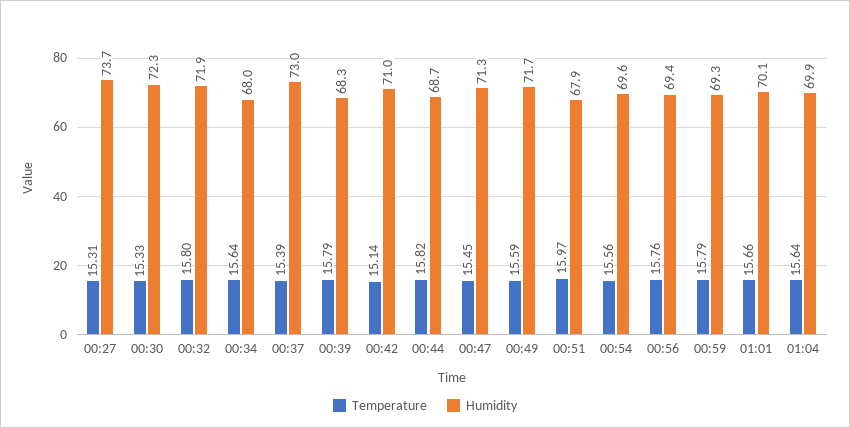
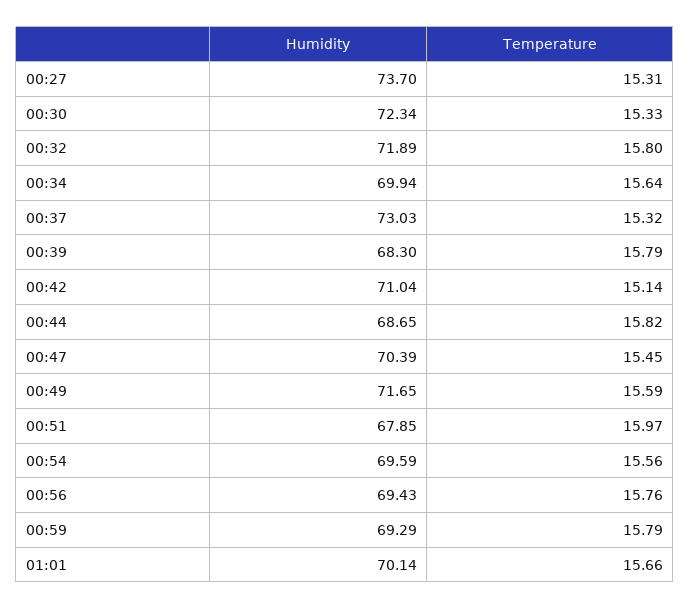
  {
    "Temperature": {
      "00:27": 15.31,
      "00:30": 15.33,
      "00:32": 15.8,
      "00:34": 15.64,
-     "00:37": 15.39,
+     "00:37": 15.32,
      "00:39": 15.79,
      "00:42": 15.14,
      "00:44": 15.82,
      "00:47": 15.45,
      "00:49": 15.59,
      "00:51": 15.97,
      "00:54": 15.56,
      "00:56": 15.76,
      "00:59": 15.79,
-     "01:01": 15.66,
+     "01:01": 15.66
-     "01:04": 15.64
    },
    "Humidity": {
      "00:27": 73.7,
      "00:30": 72.34,
      "00:32": 71.89,
-     "00:34": 68,
+     "00:34": 69.94,
      "00:37": 73.03,
      "00:39": 68.3,
      "00:42": 71.04,
      "00:44": 68.65,
-     "00:47": 71.3,
+     "00:47": 70.39,
      "00:49": 71.65,
      "00:51": 67.85,
      "00:54": 69.59,
      "00:56": 69.43,
      "00:59": 69.29,
-     "01:01": 70.14,
+     "01:01": 70.14
-     "01:04": 69.9
    }
  }

